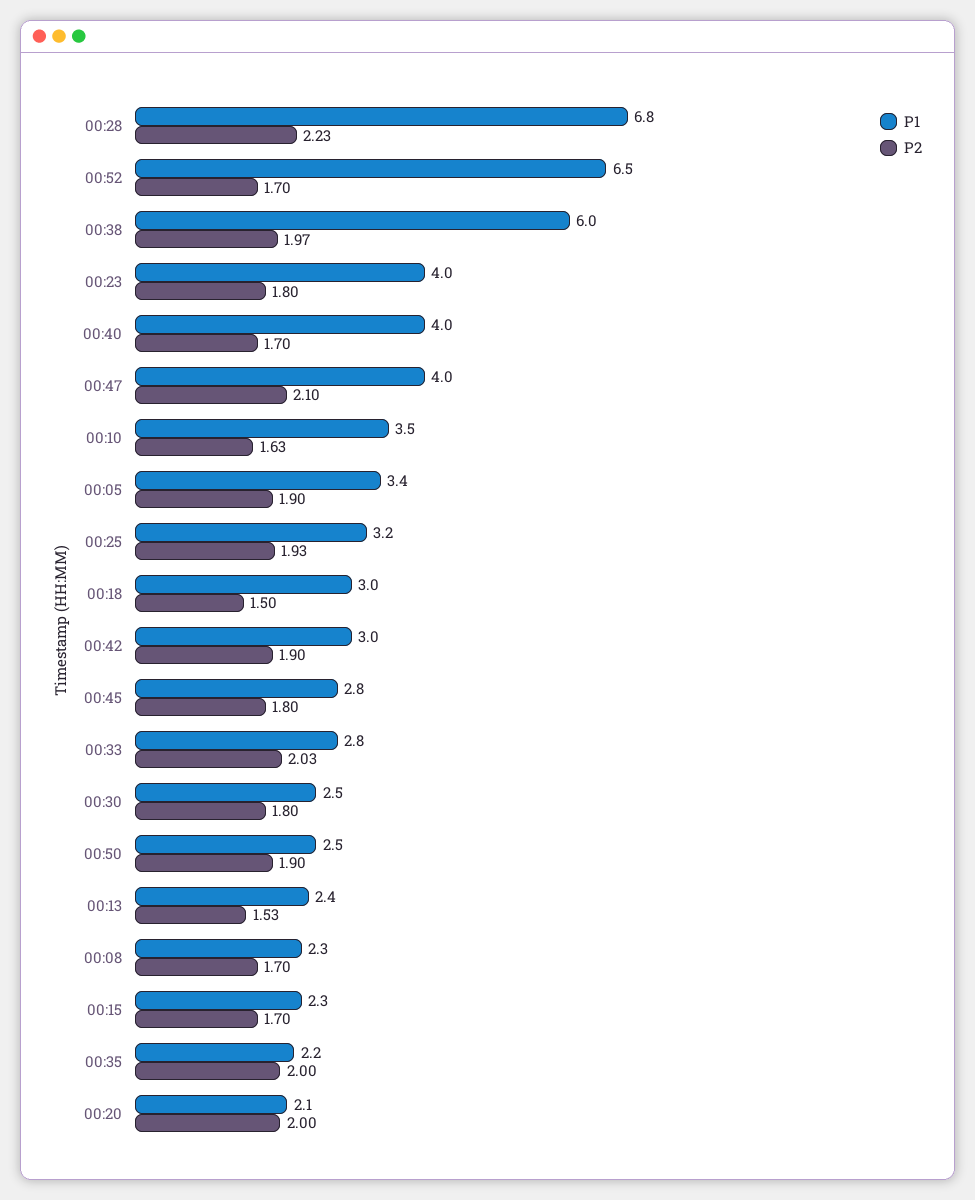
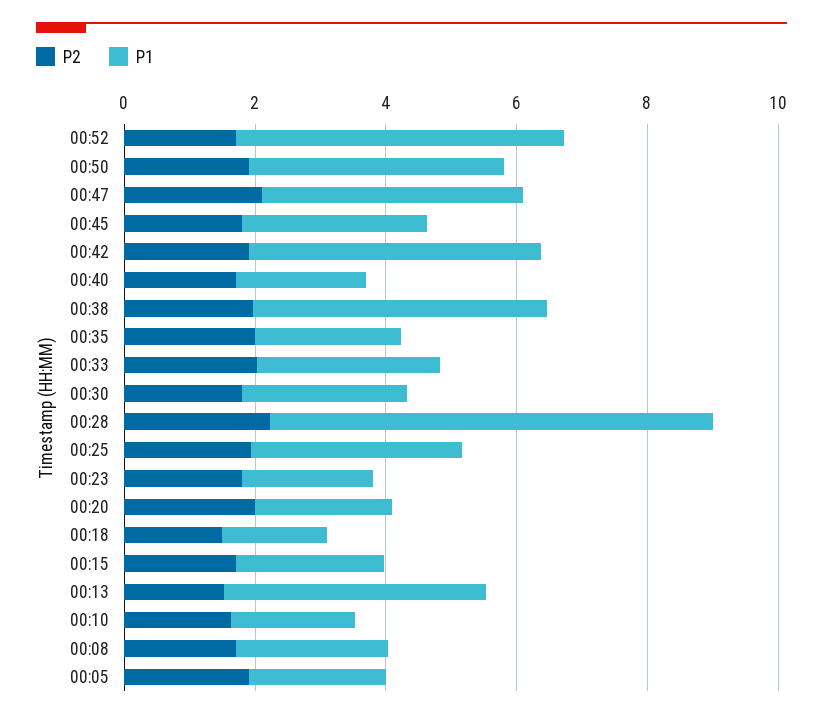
  {
    "P1": {
      "00:28": 6.8,
-     "00:52": 6.5,
+     "00:52": 5,
-     "00:38": 6,
+     "00:38": 4.5,
-     "00:23": 4,
+     "00:23": 2,
-     "00:40": 4,
+     "00:40": 2,
      "00:47": 4,
-     "00:10": 3.5,
+     "00:10": 2,
-     "00:05": 3.4,
+     "00:05": 2,
      "00:25": 3.2,
-     "00:18": 3,
+     "00:18": 1.5,
-     "00:42": 3,
+     "00:42": 4.5,
      "00:45": 2.8,
      "00:33": 2.8,
      "00:30": 2.5,
-     "00:50": 2.5,
+     "00:50": 4,
-     "00:13": 2.4,
+     "00:13": 4,
      "00:08": 2.3,
      "00:15": 2.3,
      "00:35": 2.2,
      "00:20": 2.1
    },
    "P2": {
      "00:28": 2.23,
      "00:52": 1.7,
      "00:38": 1.97,
      "00:23": 1.8,
      "00:40": 1.7,
      "00:47": 2.1,
      "00:10": 1.63,
      "00:05": 1.9,
      "00:25": 1.93,
      "00:18": 1.5,
      "00:42": 1.9,
      "00:45": 1.8,
      "00:33": 2.03,
      "00:30": 1.8,
      "00:50": 1.9,
      "00:13": 1.53,
      "00:08": 1.7,
      "00:15": 1.7,
      "00:35": 2,
      "00:20": 2
    }
  }

